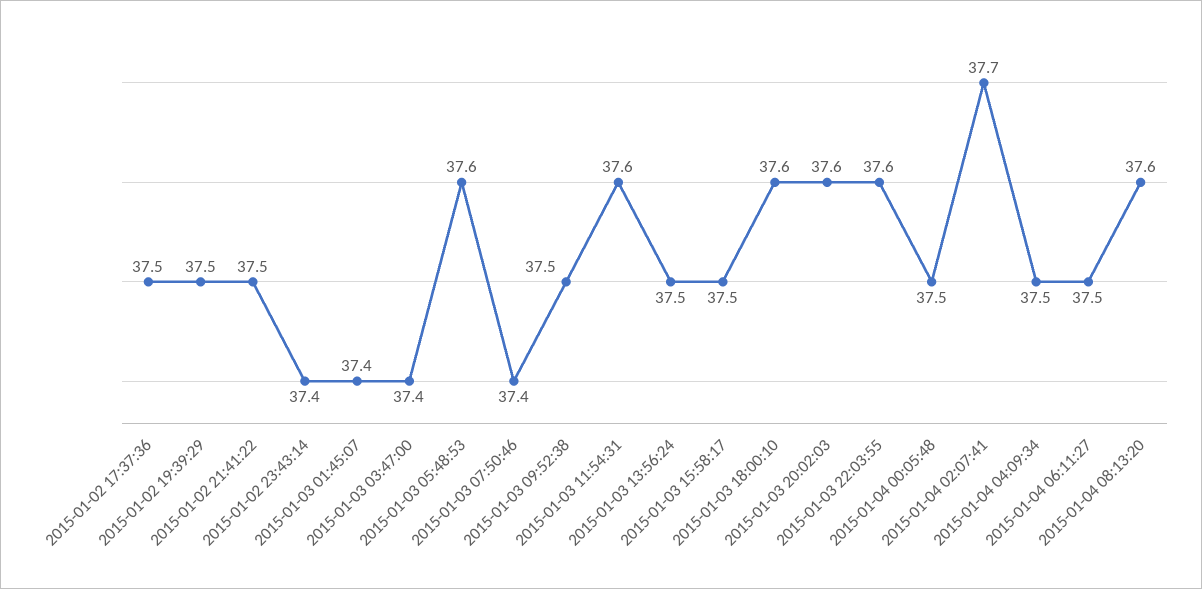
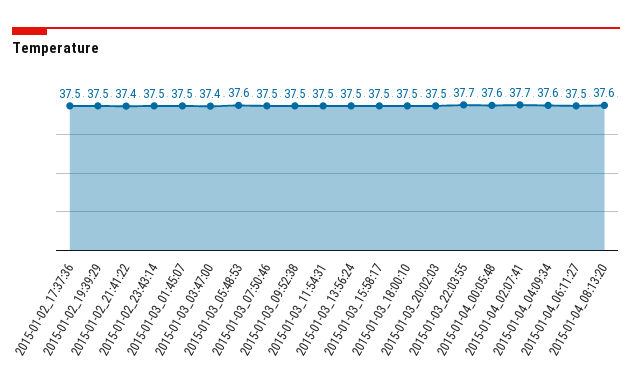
  {
    "2015-01-02 17:37:36": 37.5,
    "2015-01-02 19:39:29": 37.5,
-   "2015-01-02 21:41:22": 37.5,
+   "2015-01-02 21:41:22": 37.4,
-   "2015-01-02 23:43:14": 37.4,
+   "2015-01-02 23:43:14": 37.5,
-   "2015-01-03 01:45:07": 37.4,
+   "2015-01-03 01:45:07": 37.5,
    "2015-01-03 03:47:00": 37.4,
    "2015-01-03 05:48:53": 37.6,
-   "2015-01-03 07:50:46": 37.4,
+   "2015-01-03 07:50:46": 37.5,
    "2015-01-03 09:52:38": 37.5,
-   "2015-01-03 11:54:31": 37.6,
+   "2015-01-03 11:54:31": 37.5,
    "2015-01-03 13:56:24": 37.5,
    "2015-01-03 15:58:17": 37.5,
-   "2015-01-03 18:00:10": 37.6,
+   "2015-01-03 18:00:10": 37.5,
-   "2015-01-03 20:02:03": 37.6,
+   "2015-01-03 20:02:03": 37.5,
-   "2015-01-03 22:03:55": 37.6,
+   "2015-01-03 22:03:55": 37.7,
-   "2015-01-04 00:05:48": 37.5,
+   "2015-01-04 00:05:48": 37.6,
    "2015-01-04 02:07:41": 37.7,
-   "2015-01-04 04:09:34": 37.5,
+   "2015-01-04 04:09:34": 37.6,
    "2015-01-04 06:11:27": 37.5,
    "2015-01-04 08:13:20": 37.6
  }

